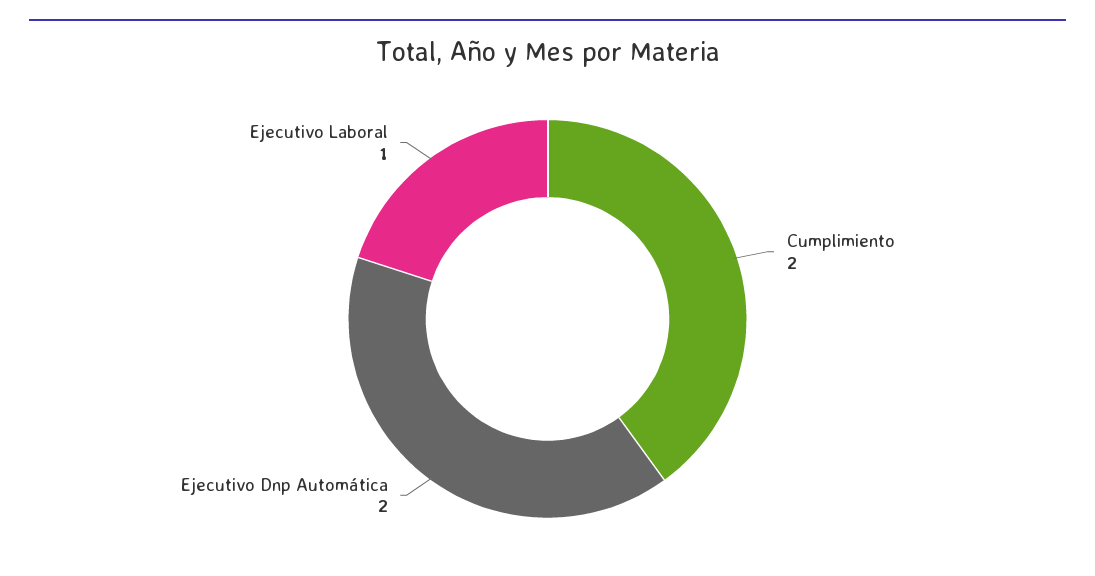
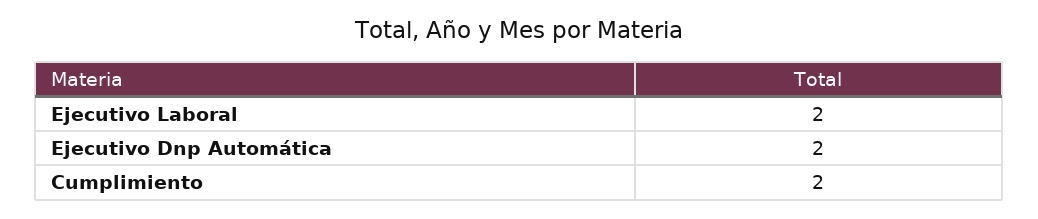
  {
    "Cumplimiento": 2,
    "Ejecutivo Dnp Automática": 2,
-   "Ejecutivo Laboral": 1
+   "Ejecutivo Laboral": 2
  }

